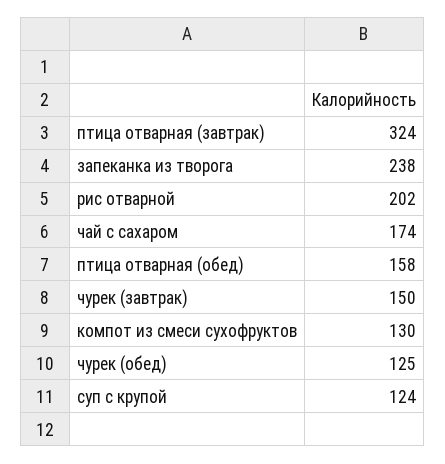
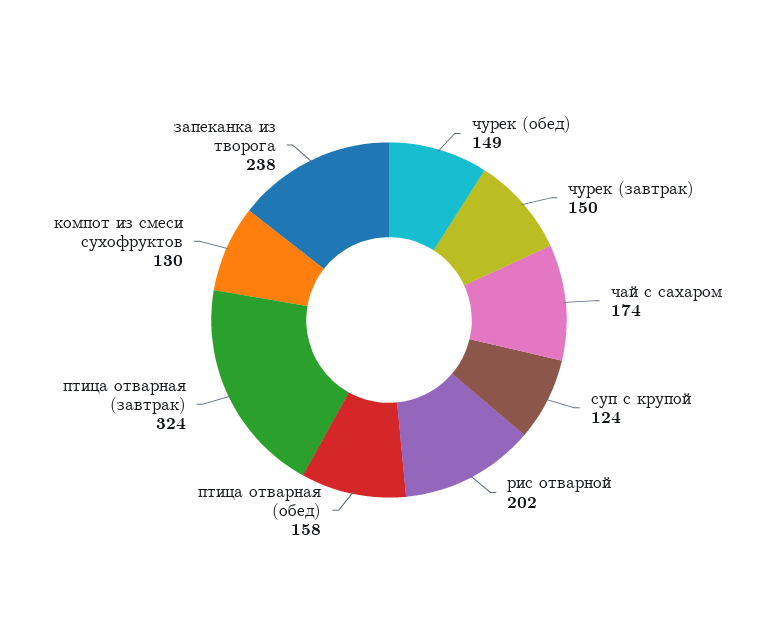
  {
    "птица отварная (завтрак)": 324,
    "запеканка из творога": 238,
    "рис отварной": 202,
    "чай с сахаром": 174,
    "птица отварная (обед)": 158,
    "чурек (завтрак)": 150,
    "компот из смеси сухофруктов": 130,
-   "чурек (обед)": 125,
+   "чурек (обед)": 149,
    "суп с крупой": 124
  }

